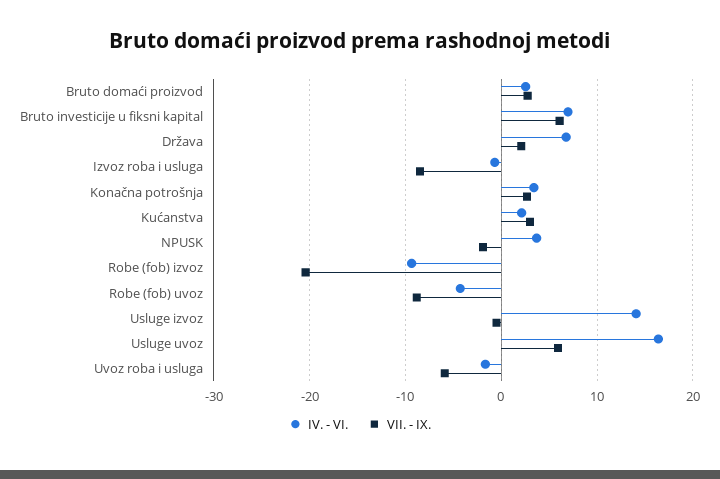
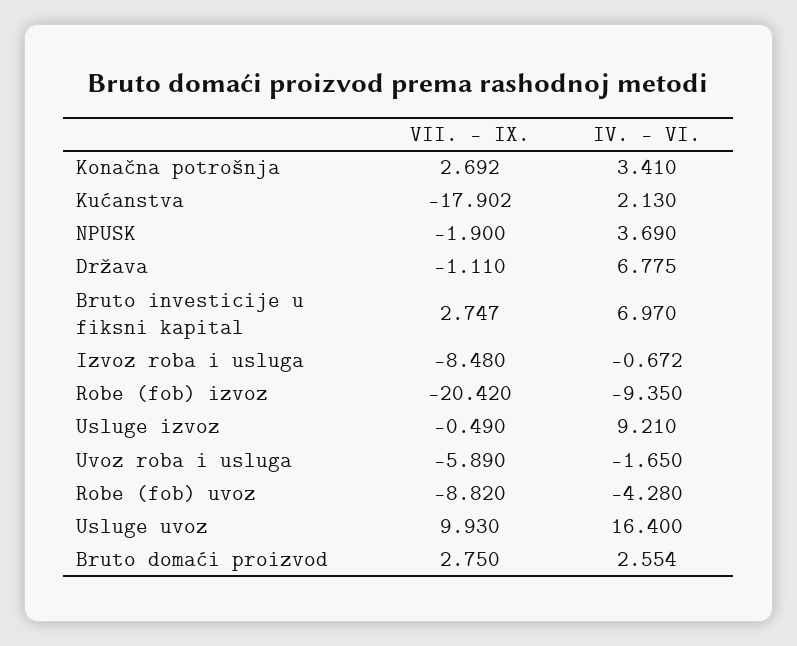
  {
    "IV. - VI.": {
      "Bruto domaći proizvod": 2.554,
      "Bruto investicije u fiksni kapital": 6.97,
      "Država": 6.775,
      "Izvoz roba i usluga": -0.672,
      "Konačna potrošnja": 3.41,
      "Kućanstva": 2.13,
      "NPUSK": 3.69,
      "Robe (fob) izvoz": -9.35,
      "Robe (fob) uvoz": -4.28,
-     "Usluge izvoz": 14,
+     "Usluge izvoz": 9.21,
      "Usluge uvoz": 16.4,
      "Uvoz roba i usluga": -1.65
    },
    "VII. - IX.": {
      "Bruto domaći proizvod": 2.75,
-     "Bruto investicije u fiksni kapital": 6,
+     "Bruto investicije u fiksni kapital": 2.747,
-     "Država": 2,
+     "Država": -1.11,
      "Izvoz roba i usluga": -8.48,
      "Konačna potrošnja": 2.692,
-     "Kućanstva": 3,
+     "Kućanstva": -17.902,
      "NPUSK": -1.9,
      "Robe (fob) izvoz": -20.42,
      "Robe (fob) uvoz": -8.82,
      "Usluge izvoz": -0.49,
-     "Usluge uvoz": 6,
+     "Usluge uvoz": 9.93,
      "Uvoz roba i usluga": -5.89
    }
  }

